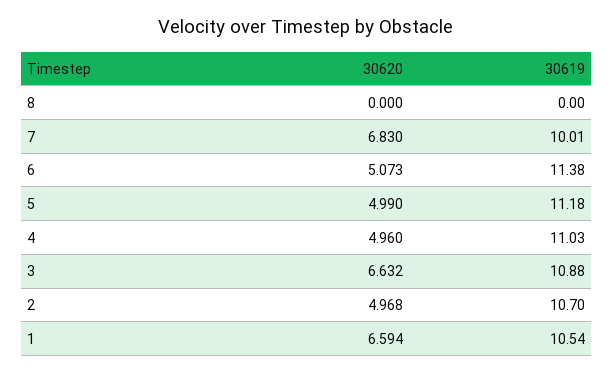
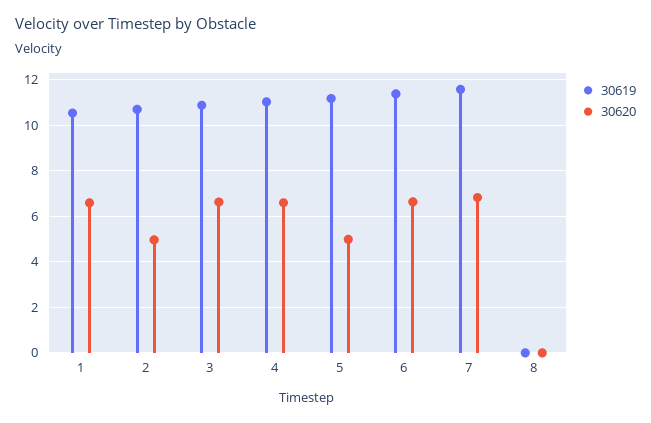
  {
    "30620": {
      "8": 0,
      "7": 6.83,
-     "6": 5.073,
+     "6": 6.5,
      "5": 4.99,
-     "4": 4.96,
+     "4": 6.5,
      "3": 6.632,
      "2": 4.968,
      "1": 6.594
    },
    "30619": {
      "8": 0,
-     "7": 10.01,
+     "7": 11.5,
      "6": 11.38,
      "5": 11.18,
      "4": 11.03,
      "3": 10.88,
      "2": 10.7,
      "1": 10.54
    }
  }

